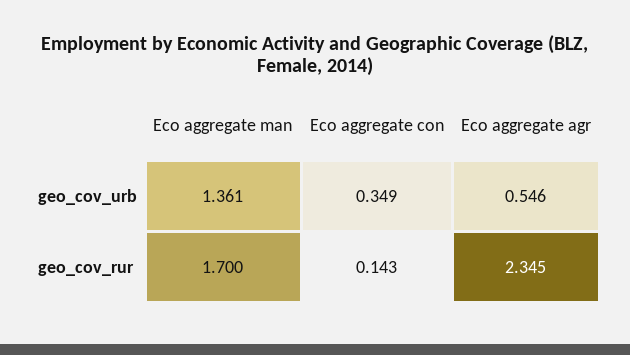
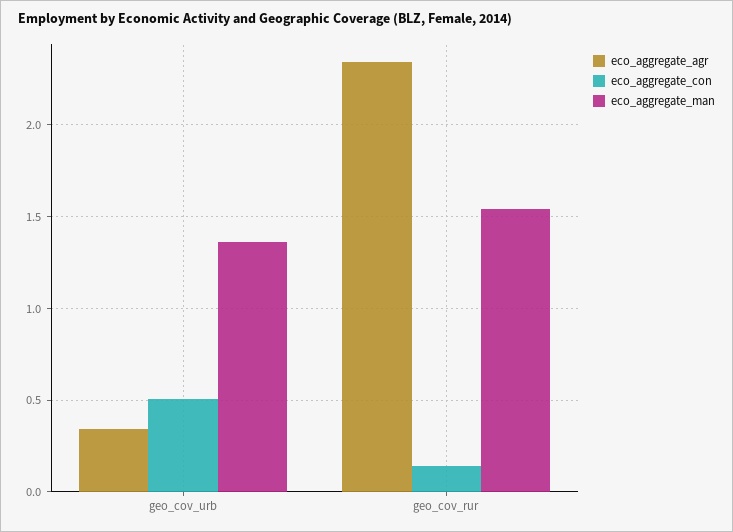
  {
    "Eco aggregate man": {
      "geo_cov_urb": 1.361,
-     "geo_cov_rur": 1.7
+     "geo_cov_rur": 1.55
    },
    "Eco aggregate con": {
-     "geo_cov_urb": 0.349,
+     "geo_cov_urb": 0.5,
      "geo_cov_rur": 0.143
    },
    "Eco aggregate agr": {
-     "geo_cov_urb": 0.546,
+     "geo_cov_urb": 0.35,
      "geo_cov_rur": 2.345
    }
  }

